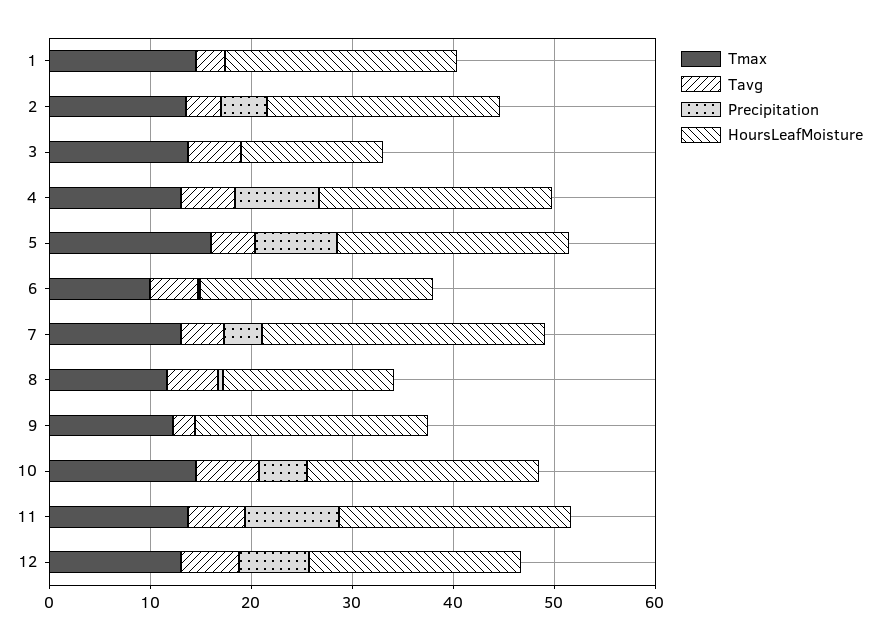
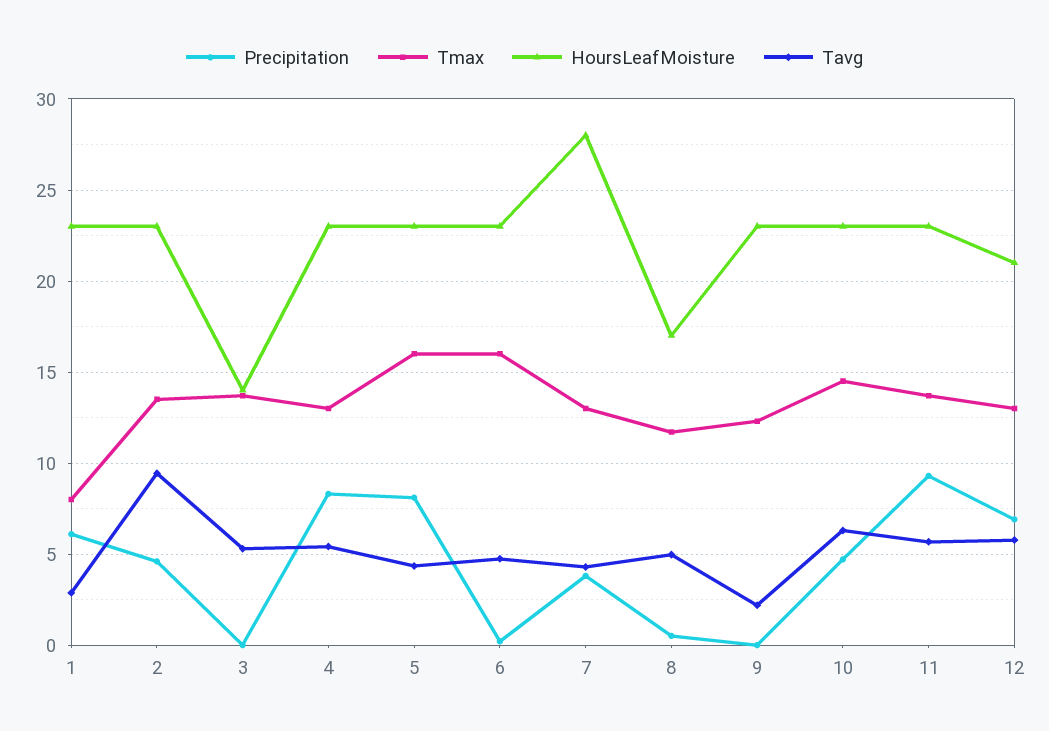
  {
    "Tmax": {
-     "1": 14,
+     "1": 8,
      "2": 13.5,
      "3": 13.5,
      "4": 13,
      "5": 16,
-     "6": 10,
+     "6": 16,
      "7": 13,
      "8": 11.5,
      "9": 12.5,
      "10": 14.5,
      "11": 13.5,
      "12": 13
    },
    "Tavg": {
      "1": 3,
-     "2": 4,
+     "2": 9.5,
      "3": 5.5,
      "4": 5.5,
      "5": 4.5,
      "6": 4.5,
      "7": 4.5,
      "8": 5,
      "9": 2,
      "10": 6.5,
      "11": 5.5,
      "12": 6
    },
    "Precipitation": {
-     "1": 0,
+     "1": 6,
      "2": 4.5,
      "3": 0,
      "4": 8.5,
      "5": 8,
      "6": 0,
      "7": 4,
      "8": 0.5,
      "9": 0,
      "10": 4.5,
      "11": 9.5,
      "12": 7
    },
    "HoursLeafMoisture": {
      "1": 23,
      "2": 23,
      "3": 14,
      "4": 23,
      "5": 23,
      "6": 23,
      "7": 28,
      "8": 17,
      "9": 23,
      "10": 23,
      "11": 23,
      "12": 21
    }
  }

